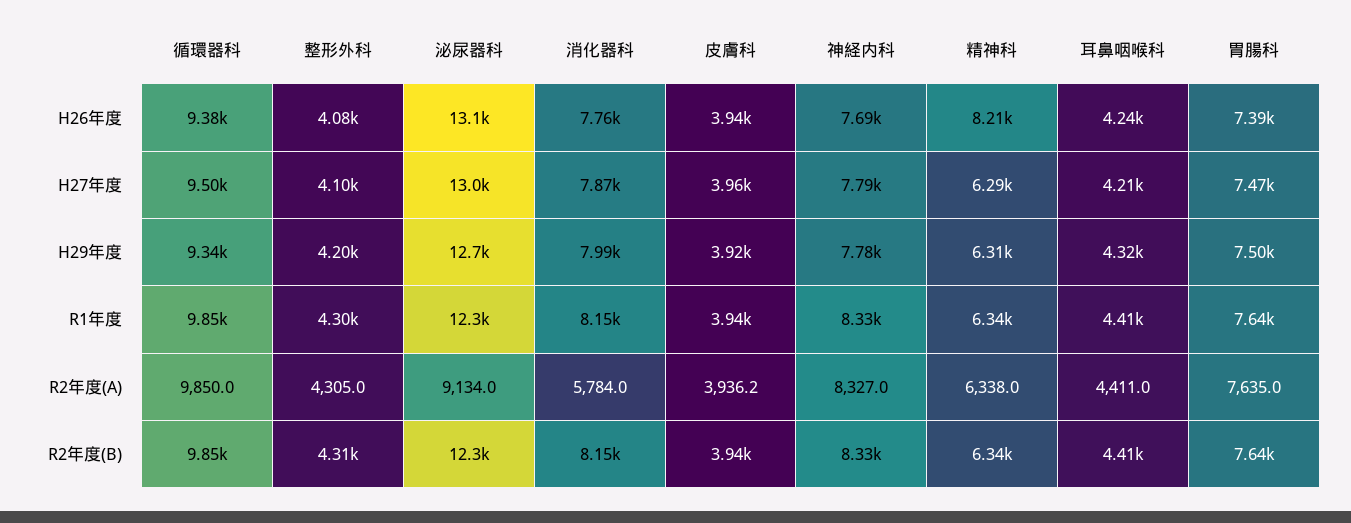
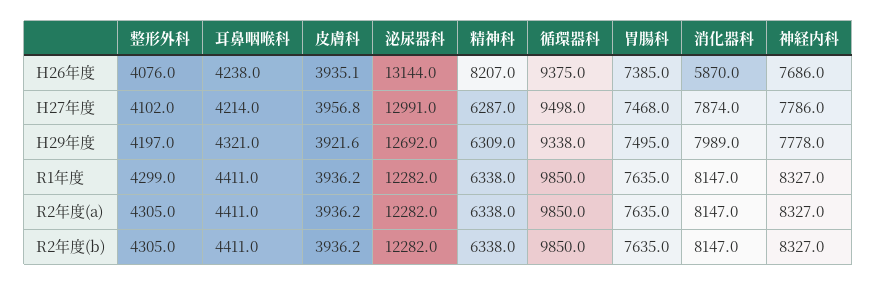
  {
    "循環器科": {
      "H26年度": 9375,
      "H27年度": 9498,
      "H29年度": 9338,
      "R1年度": 9850,
      "R2年度(A)": 9850,
      "R2年度(B)": 9850
    },
    "整形外科": {
      "H26年度": 4076,
      "H27年度": 4102,
      "H29年度": 4197,
      "R1年度": 4299,
      "R2年度(A)": 4305,
      "R2年度(B)": 4305
    },
    "泌尿器科": {
      "H26年度": 13144,
      "H27年度": 12991,
      "H29年度": 12692,
      "R1年度": 12282,
-     "R2年度(A)": 9134,
+     "R2年度(A)": 12282,
      "R2年度(B)": 12282
    },
    "消化器科": {
-     "H26年度": 7760,
+     "H26年度": 5870,
      "H27年度": 7874,
      "H29年度": 7989,
      "R1年度": 8147,
-     "R2年度(A)": 5784,
+     "R2年度(A)": 8147,
      "R2年度(B)": 8147
    },
    "皮膚科": {
      "H26年度": 3935.1,
      "H27年度": 3956.8,
      "H29年度": 3921.6,
      "R1年度": 3936.2,
      "R2年度(A)": 3936.2,
      "R2年度(B)": 3936.2
    },
    "神経内科": {
      "H26年度": 7686,
      "H27年度": 7786,
      "H29年度": 7778,
      "R1年度": 8327,
      "R2年度(A)": 8327,
      "R2年度(B)": 8327
    },
    "精神科": {
      "H26年度": 8207,
      "H27年度": 6287,
      "H29年度": 6309,
      "R1年度": 6338,
      "R2年度(A)": 6338,
      "R2年度(B)": 6338
    },
    "耳鼻咽喉科": {
      "H26年度": 4238,
      "H27年度": 4214,
      "H29年度": 4321,
      "R1年度": 4411,
      "R2年度(A)": 4411,
      "R2年度(B)": 4411
    },
    "胃腸科": {
      "H26年度": 7385,
      "H27年度": 7468,
      "H29年度": 7495,
      "R1年度": 7635,
      "R2年度(A)": 7635,
      "R2年度(B)": 7635
    }
  }

